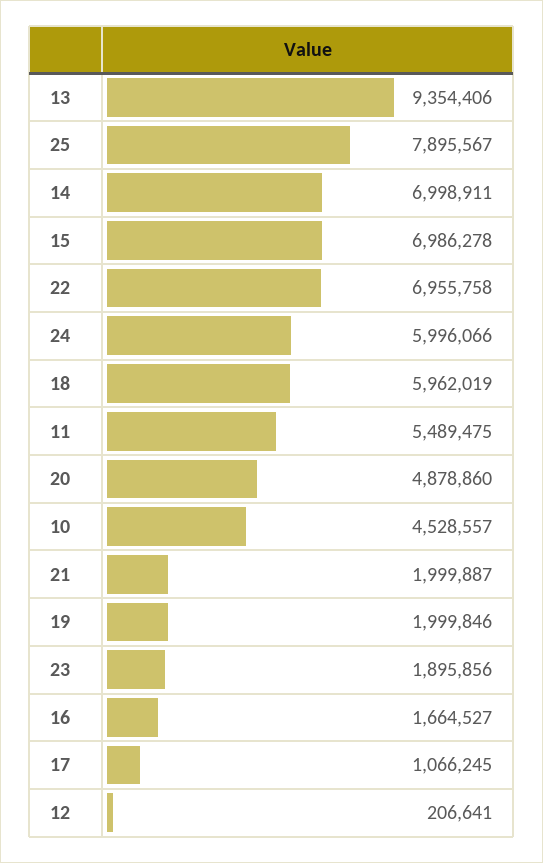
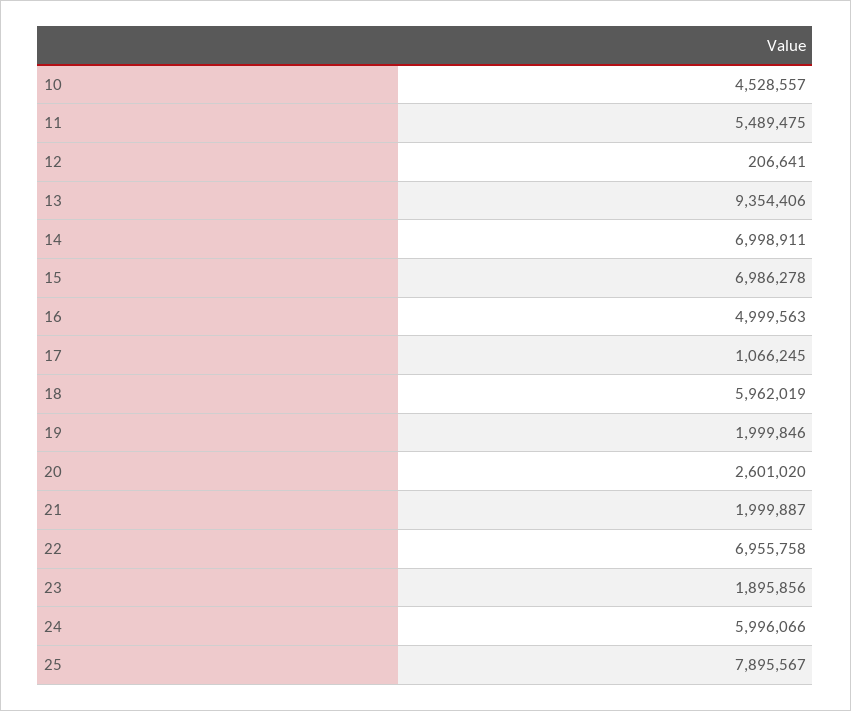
  {
    "13": 9354406,
    "25": 7895567,
    "14": 6998911,
    "15": 6986278,
    "22": 6955758,
    "24": 5996066,
    "18": 5962019,
    "11": 5489475,
-   "20": 4878860,
+   "20": 2601020,
    "10": 4528557,
    "21": 1999887,
    "19": 1999846,
    "23": 1895856,
-   "16": 1664527,
+   "16": 4999563,
    "17": 1066245,
    "12": 206641
  }

